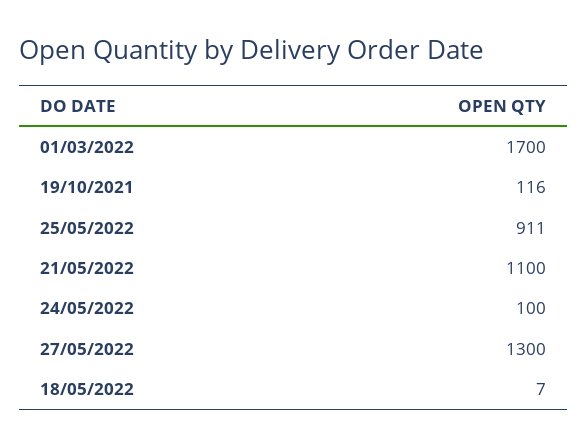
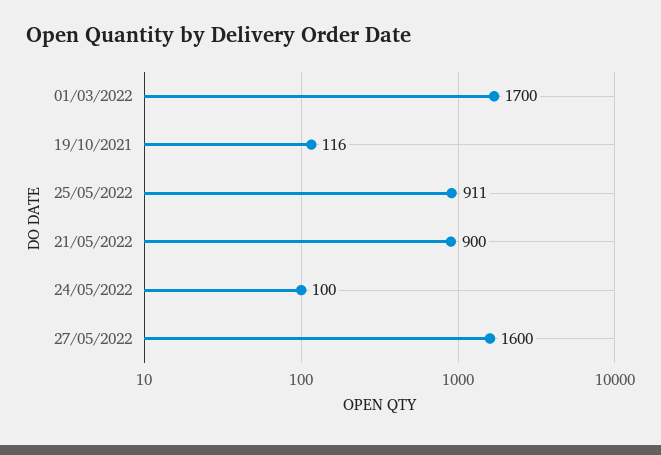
  {
    "01/03/2022": 1700,
    "19/10/2021": 116,
    "25/05/2022": 911,
-   "21/05/2022": 1100,
+   "21/05/2022": 900,
    "24/05/2022": 100,
-   "27/05/2022": 1300,
+   "27/05/2022": 1600
-   "18/05/2022": 7
  }

